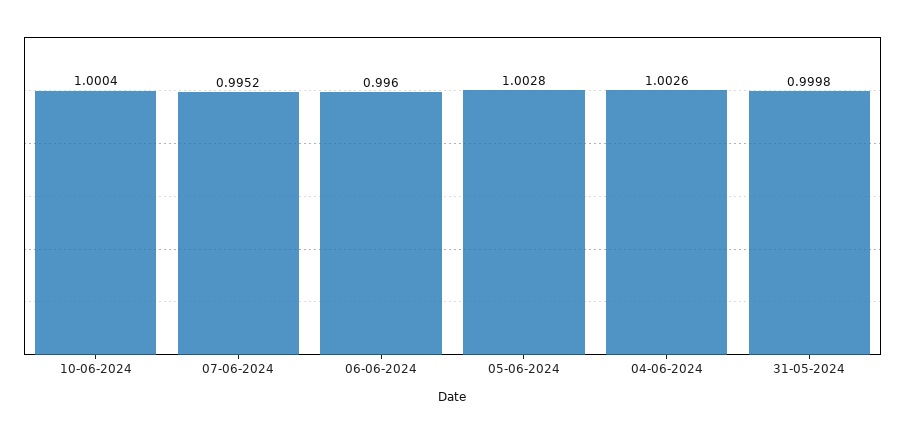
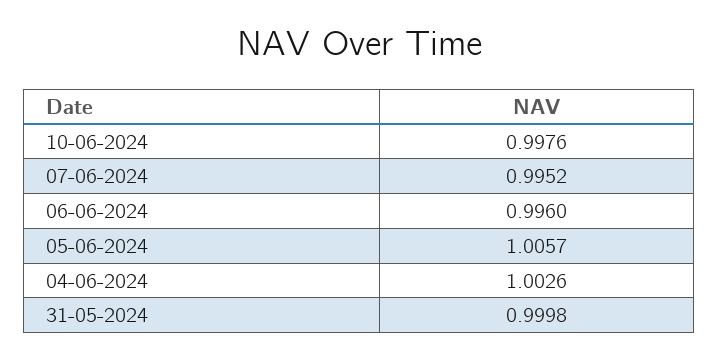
  {
-   "10-06-2024": 1.0004,
+   "10-06-2024": 0.9976,
    "07-06-2024": 0.9952,
    "06-06-2024": 0.996,
-   "05-06-2024": 1.0028,
+   "05-06-2024": 1.0057,
    "04-06-2024": 1.0026,
    "31-05-2024": 0.9998
  }

